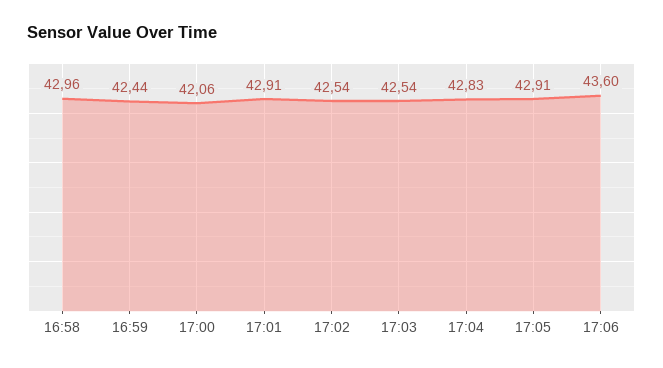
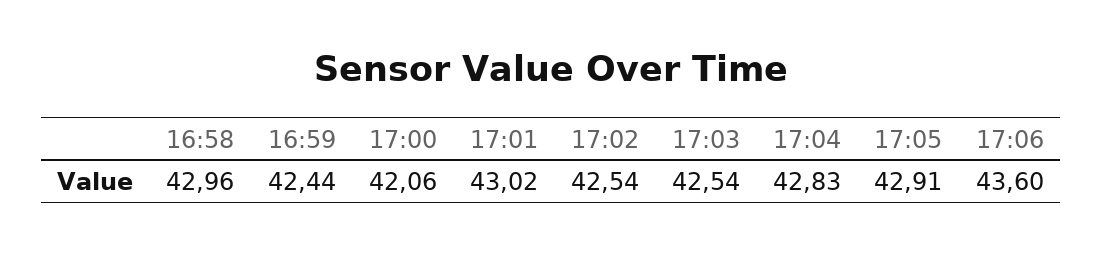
  {
    "16:58": 42.96,
    "16:59": 42.44,
    "17:00": 42.06,
-   "17:01": 42.91,
+   "17:01": 43.02,
    "17:02": 42.54,
    "17:03": 42.54,
    "17:04": 42.83,
    "17:05": 42.91,
    "17:06": 43.6
  }

